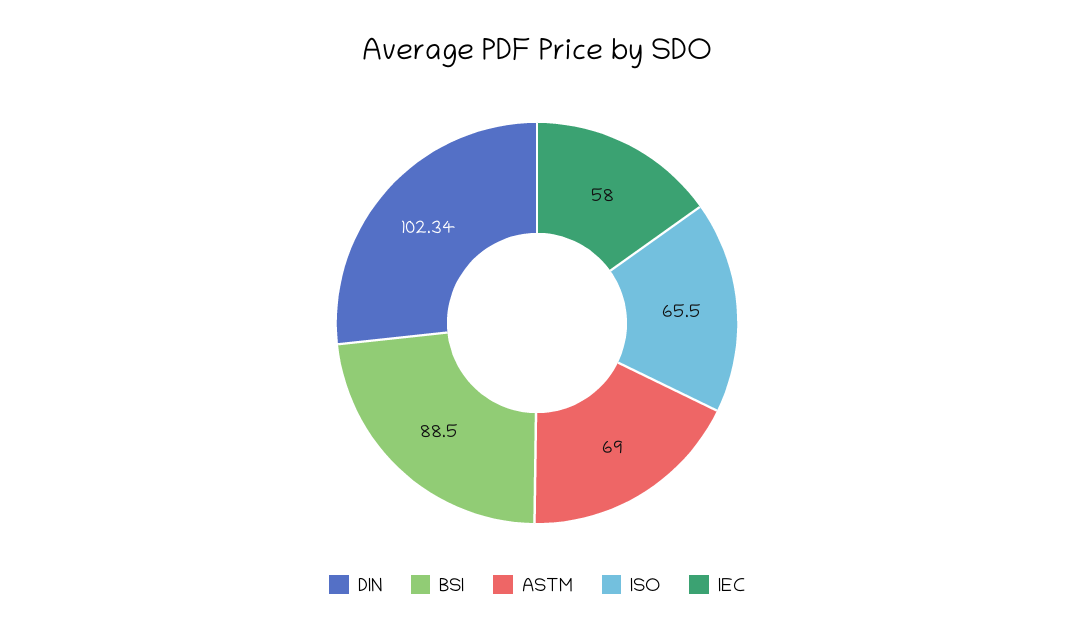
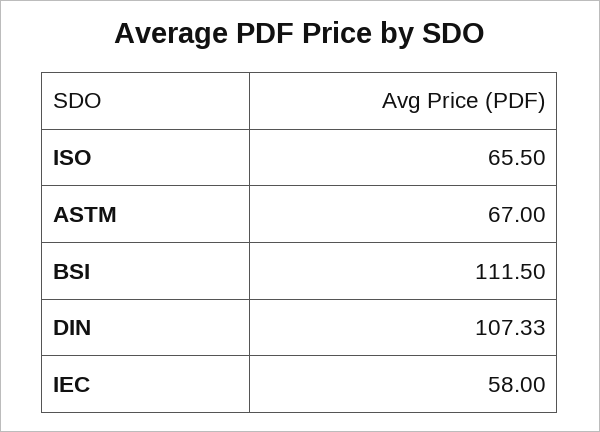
  {
-   "DIN": 102.34,
+   "DIN": 107.33,
-   "BSI": 88.5,
+   "BSI": 111.5,
-   "ASTM": 69,
+   "ASTM": 67,
    "ISO": 65.5,
    "IEC": 58
  }

